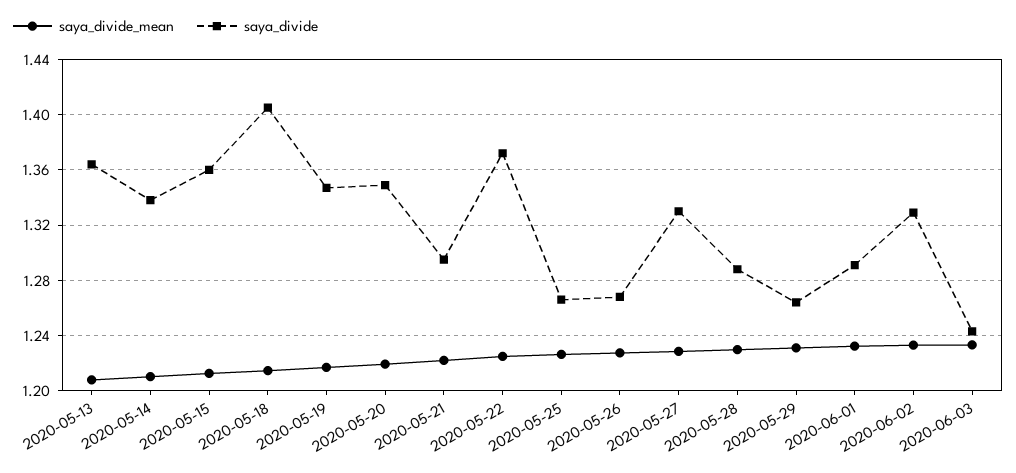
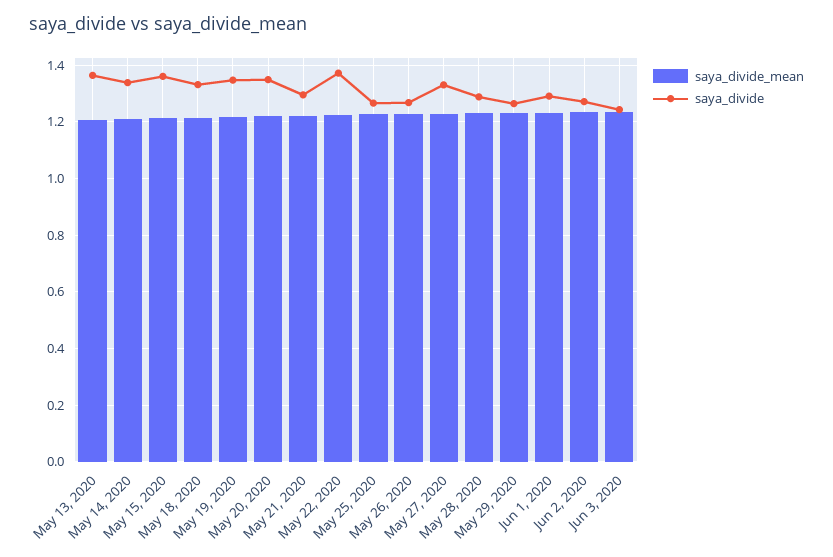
  {
    "saya_divide_mean": {
      "2020-05-13": 1.21,
      "2020-05-14": 1.21,
      "2020-05-15": 1.215,
      "2020-05-18": 1.215,
      "2020-05-19": 1.215,
      "2020-05-20": 1.22,
      "2020-05-21": 1.22,
      "2020-05-22": 1.225,
      "2020-05-25": 1.225,
      "2020-05-26": 1.225,
      "2020-05-27": 1.23,
      "2020-05-28": 1.23,
      "2020-05-29": 1.23,
      "2020-06-01": 1.23,
      "2020-06-02": 1.235,
      "2020-06-03": 1.235
    },
    "saya_divide": {
      "2020-05-13": 1.365,
      "2020-05-14": 1.34,
      "2020-05-15": 1.36,
-     "2020-05-18": 1.405,
+     "2020-05-18": 1.325,
      "2020-05-19": 1.345,
      "2020-05-20": 1.35,
      "2020-05-21": 1.295,
      "2020-05-22": 1.37,
      "2020-05-25": 1.265,
      "2020-05-26": 1.27,
      "2020-05-27": 1.33,
      "2020-05-28": 1.29,
      "2020-05-29": 1.265,
      "2020-06-01": 1.29,
-     "2020-06-02": 1.33,
+     "2020-06-02": 1.275,
      "2020-06-03": 1.245
    }
  }

